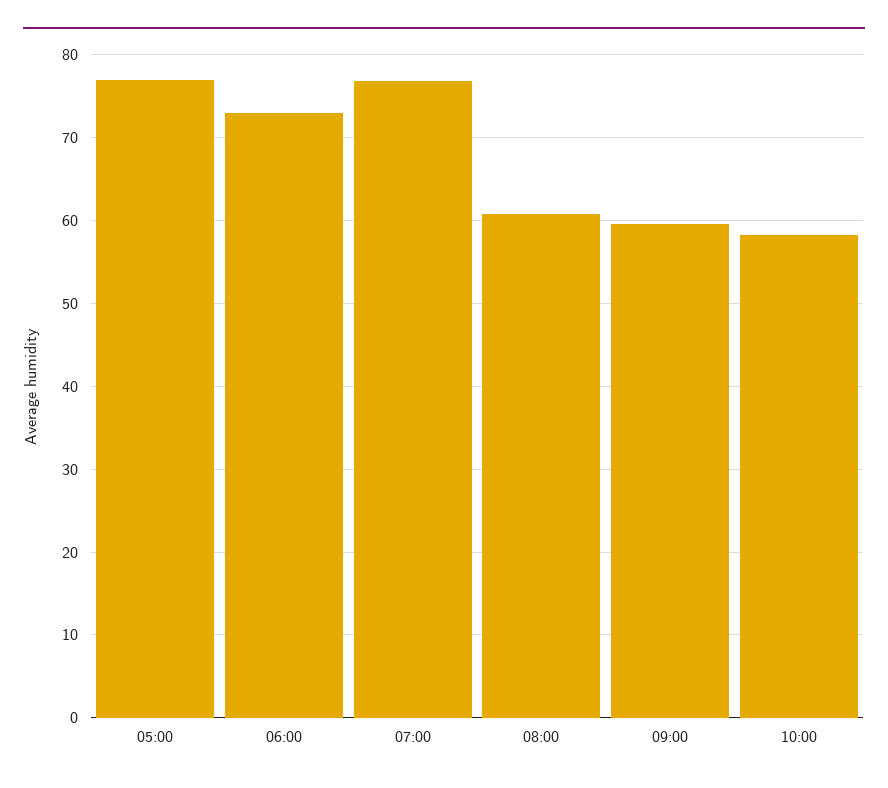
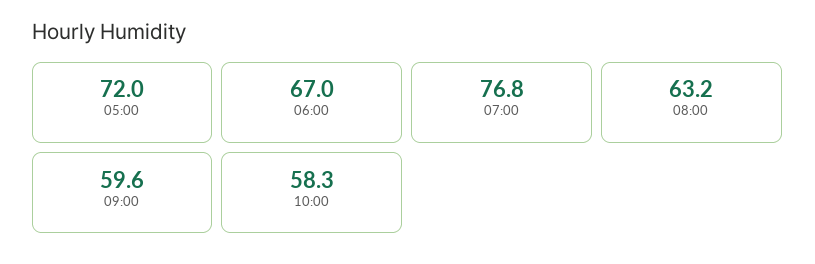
  {
-   "05:00": 77,
+   "05:00": 72,
-   "06:00": 73,
+   "06:00": 67,
    "07:00": 76.8,
-   "08:00": 61,
+   "08:00": 63.2,
    "09:00": 59.6,
    "10:00": 58.3
  }

